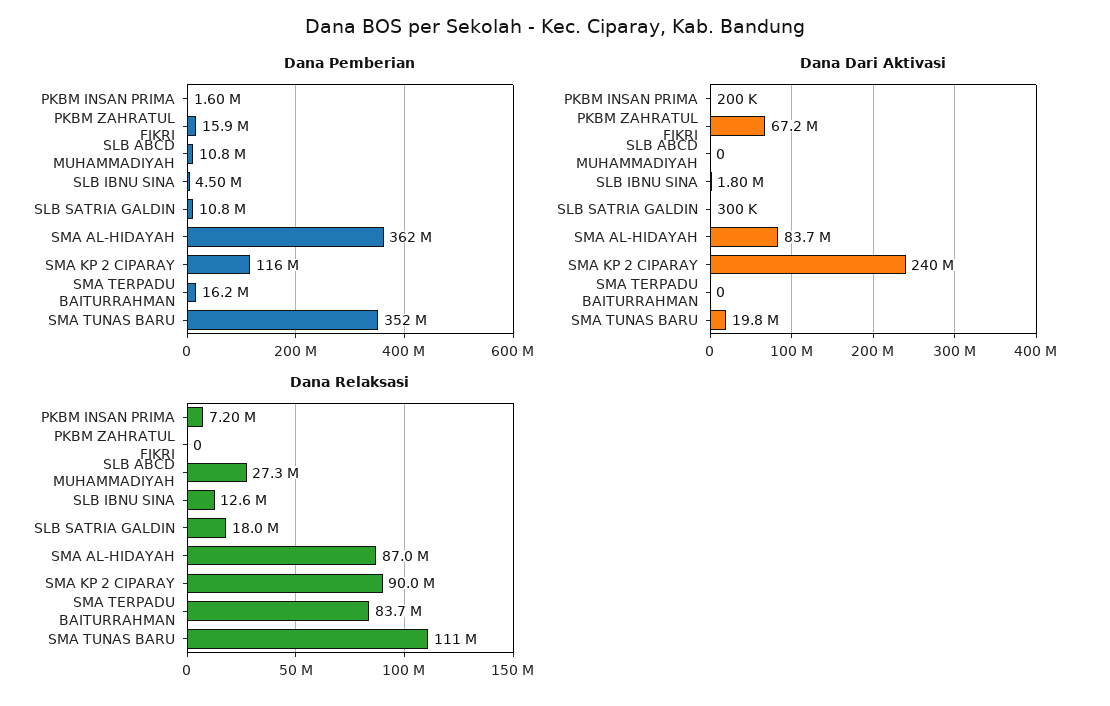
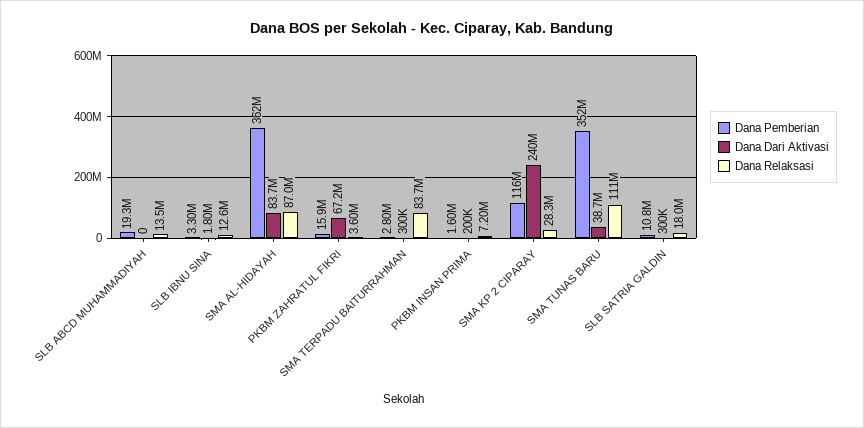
  {
    "Dana Pemberian": {
      "PKBM INSAN PRIMA": 1600000,
      "PKBM ZAHRATUL FIKRI": 15900000,
-     "SLB ABCD MUHAMMADIYAH": 10800000,
+     "SLB ABCD MUHAMMADIYAH": 19300000,
-     "SLB IBNU SINA": 4500000,
+     "SLB IBNU SINA": 3300000,
      "SLB SATRIA GALDIN": 10800000,
      "SMA AL-HIDAYAH": 362000000,
      "SMA KP 2 CIPARAY": 116000000,
-     "SMA TERPADU BAITURRAHMAN": 16200000,
+     "SMA TERPADU BAITURRAHMAN": 2800000,
      "SMA TUNAS BARU": 352000000
    },
    "Dana Dari Aktivasi": {
      "PKBM INSAN PRIMA": 200000,
      "PKBM ZAHRATUL FIKRI": 67200000,
      "SLB ABCD MUHAMMADIYAH": 0,
      "SLB IBNU SINA": 1800000,
      "SLB SATRIA GALDIN": 300000,
      "SMA AL-HIDAYAH": 83700000,
      "SMA KP 2 CIPARAY": 240000000,
-     "SMA TERPADU BAITURRAHMAN": 0,
+     "SMA TERPADU BAITURRAHMAN": 300000,
-     "SMA TUNAS BARU": 19800000
+     "SMA TUNAS BARU": 38700000
    },
    "Dana Relaksasi": {
      "PKBM INSAN PRIMA": 7200000,
-     "PKBM ZAHRATUL FIKRI": 0,
+     "PKBM ZAHRATUL FIKRI": 3600000,
-     "SLB ABCD MUHAMMADIYAH": 27300000,
+     "SLB ABCD MUHAMMADIYAH": 13500000,
      "SLB IBNU SINA": 12600000,
      "SLB SATRIA GALDIN": 18000000,
      "SMA AL-HIDAYAH": 87000000,
-     "SMA KP 2 CIPARAY": 90000000,
+     "SMA KP 2 CIPARAY": 28300000,
      "SMA TERPADU BAITURRAHMAN": 83700000,
      "SMA TUNAS BARU": 111000000
    }
  }

